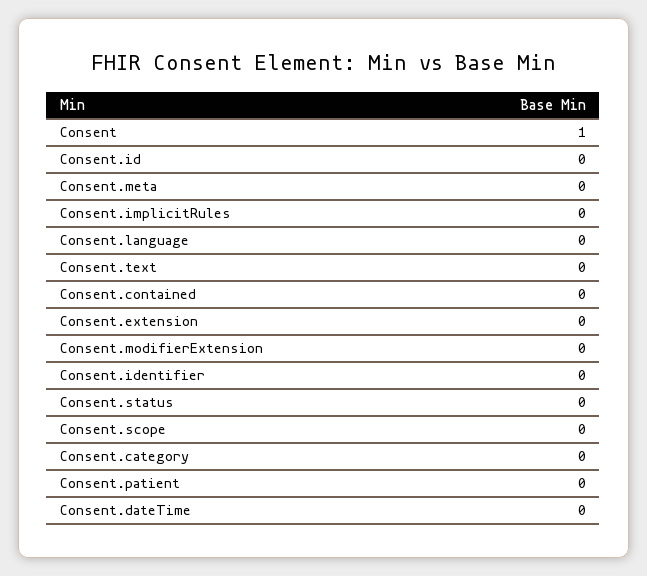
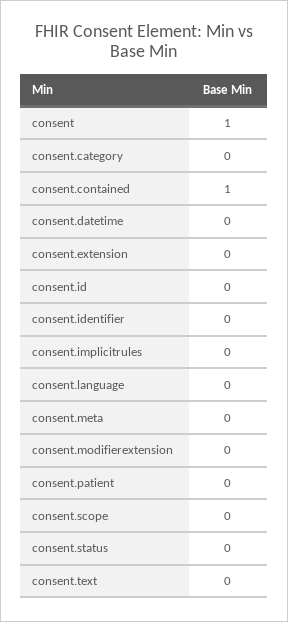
  {
    "Consent": 1,
    "Consent.id": 0,
    "Consent.meta": 0,
    "Consent.implicitRules": 0,
    "Consent.language": 0,
    "Consent.text": 0,
-   "Consent.contained": 0,
+   "Consent.contained": 1,
    "Consent.extension": 0,
    "Consent.modifierExtension": 0,
    "Consent.identifier": 0,
    "Consent.status": 0,
    "Consent.scope": 0,
    "Consent.category": 0,
    "Consent.patient": 0,
    "Consent.dateTime": 0
  }

